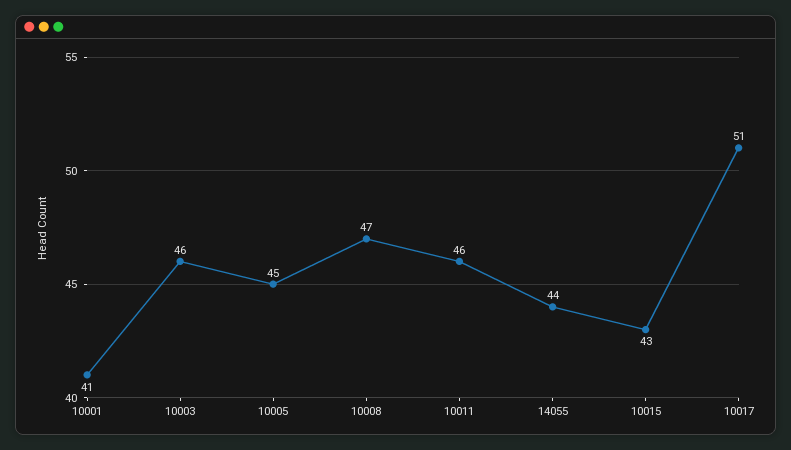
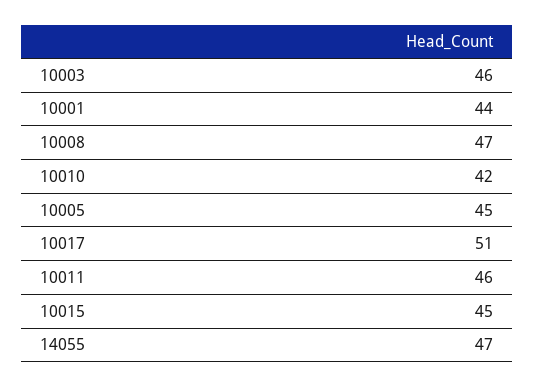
  {
-   "10001": 41,
+   "10001": 44,
    "10003": 46,
    "10005": 45,
    "10008": 47,
    "10011": 46,
-   "14055": 44,
+   "14055": 47,
-   "10015": 43,
+   "10015": 45,
-   "10017": 51
+   "10017": 51,
+   "10010": 42
  }

